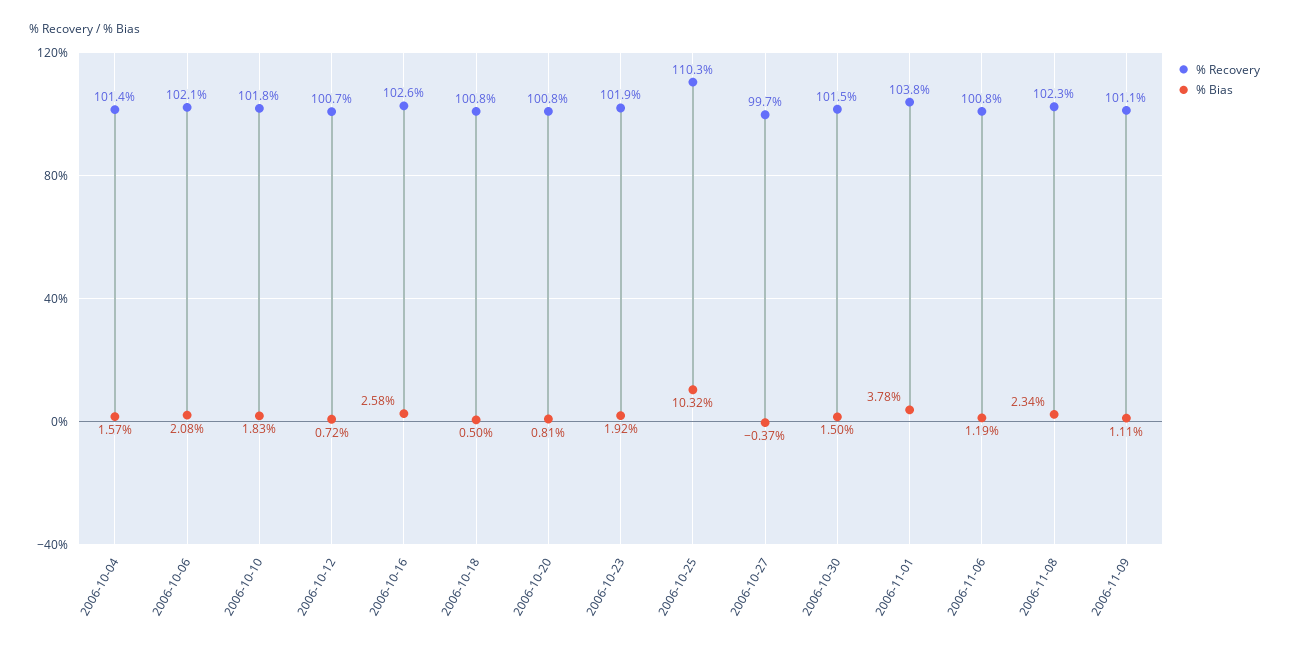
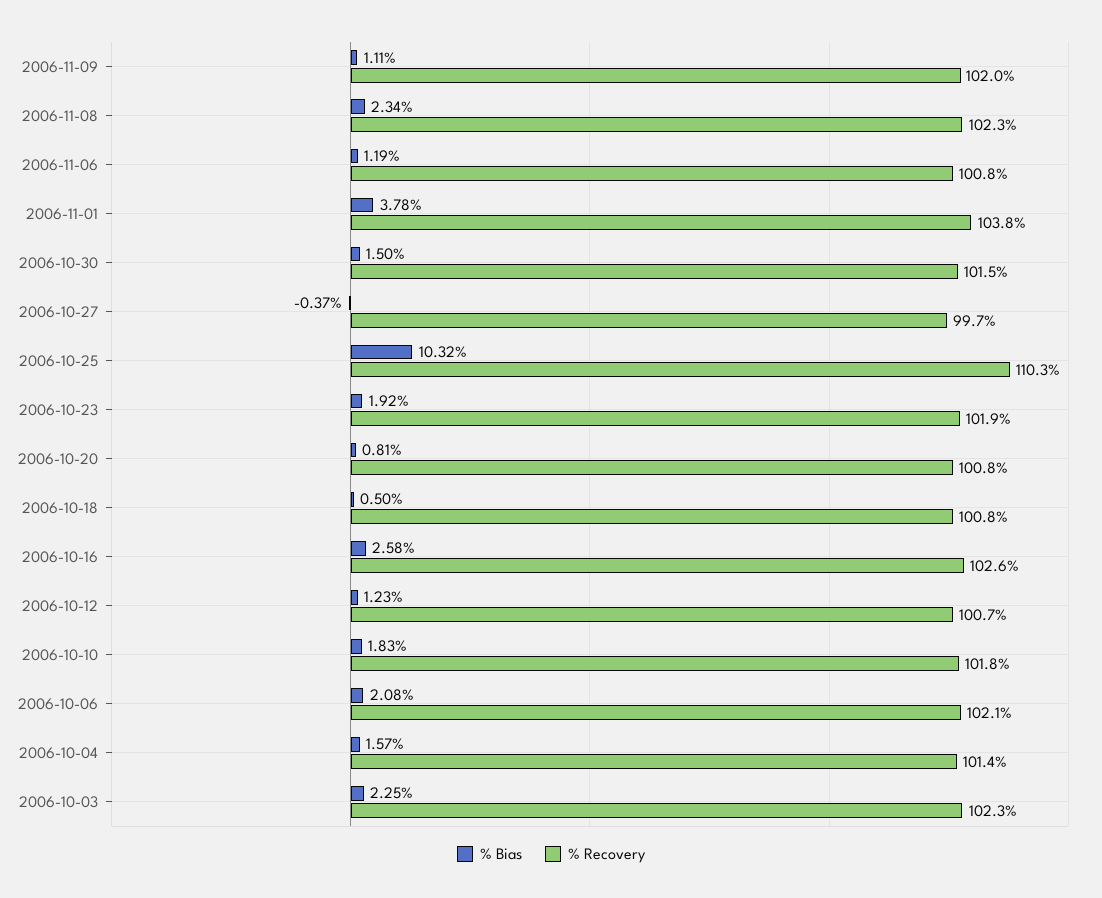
  {
    "% Recovery": {
      "2006-10-04": 101.4,
      "2006-10-06": 102.1,
      "2006-10-10": 101.8,
      "2006-10-12": 100.7,
      "2006-10-16": 102.6,
      "2006-10-18": 100.8,
      "2006-10-20": 100.8,
      "2006-10-23": 101.9,
      "2006-10-25": 110.3,
      "2006-10-27": 99.7,
      "2006-10-30": 101.5,
      "2006-11-01": 103.8,
      "2006-11-06": 100.8,
      "2006-11-08": 102.3,
-     "2006-11-09": 101.1
+     "2006-11-09": 102,
+     "2006-10-03": 102.3
    },
    "% Bias": {
      "2006-10-04": 1.57,
      "2006-10-06": 2.08,
      "2006-10-10": 1.83,
-     "2006-10-12": 0.72,
+     "2006-10-12": 1.23,
      "2006-10-16": 2.58,
      "2006-10-18": 0.5,
      "2006-10-20": 0.81,
      "2006-10-23": 1.92,
      "2006-10-25": 10.32,
      "2006-10-27": -0.37,
      "2006-10-30": 1.5,
      "2006-11-01": 3.78,
      "2006-11-06": 1.19,
      "2006-11-08": 2.34,
-     "2006-11-09": 1.11
+     "2006-11-09": 1.11,
+     "2006-10-03": 2.25
    }
  }

